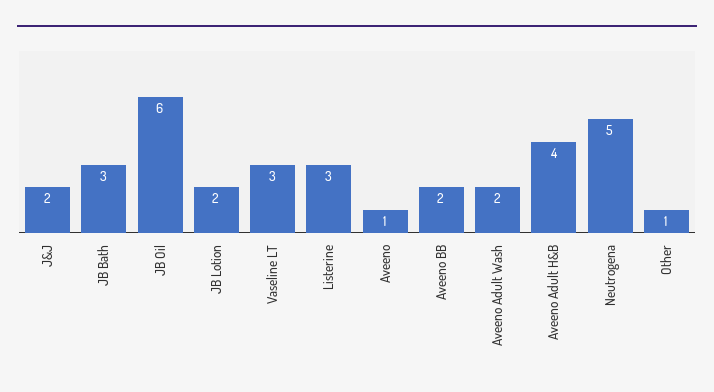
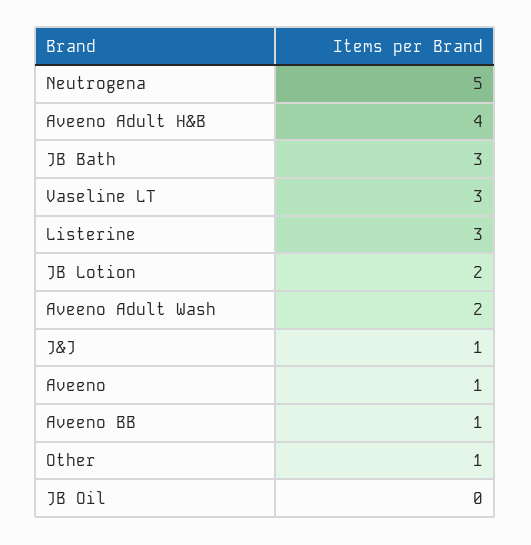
  {
-   "J&J": 2,
+   "J&J": 1,
    "JB Bath": 3,
-   "JB Oil": 6,
+   "JB Oil": 0,
    "JB Lotion": 2,
    "Vaseline LT": 3,
    "Listerine": 3,
    "Aveeno": 1,
-   "Aveeno BB": 2,
+   "Aveeno BB": 1,
    "Aveeno Adult Wash": 2,
    "Aveeno Adult H&B": 4,
    "Neutrogena": 5,
    "Other": 1
  }

